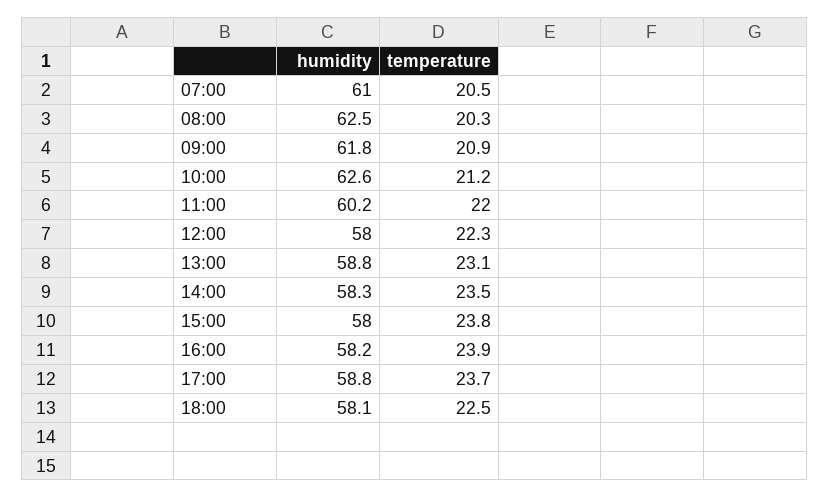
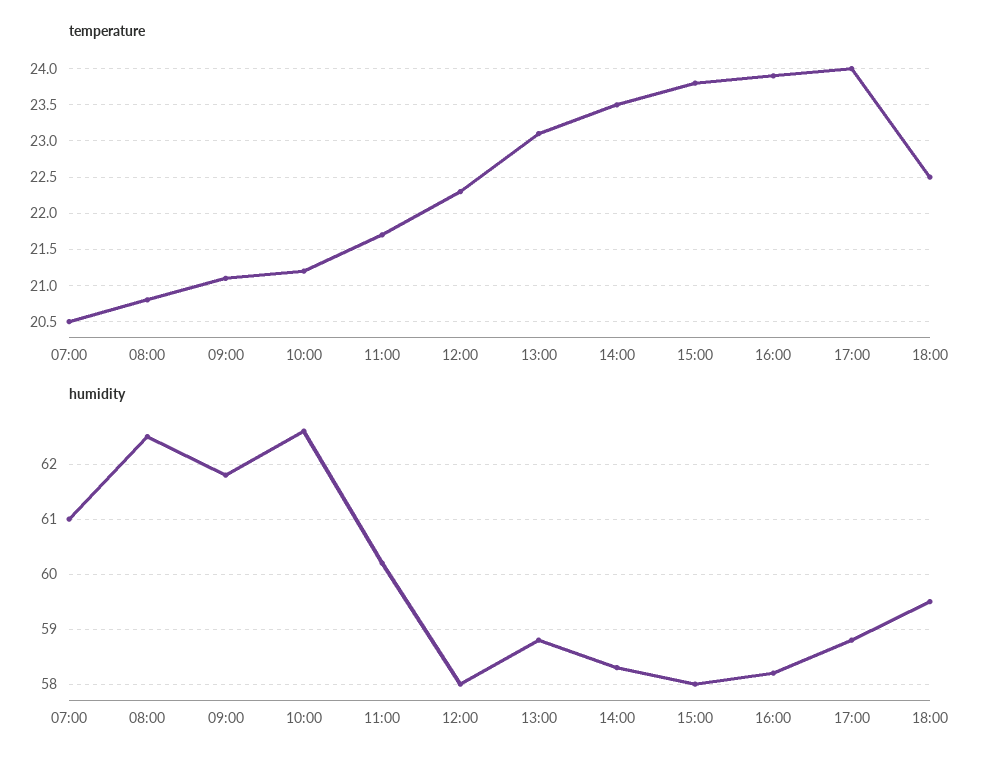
  {
    "humidity": {
      "07:00": 61,
      "08:00": 62.5,
      "09:00": 61.8,
      "10:00": 62.6,
      "11:00": 60.2,
      "12:00": 58,
      "13:00": 58.8,
      "14:00": 58.3,
      "15:00": 58,
      "16:00": 58.2,
      "17:00": 58.8,
-     "18:00": 58.1
+     "18:00": 59.5
    },
    "temperature": {
      "07:00": 20.5,
-     "08:00": 20.3,
+     "08:00": 20.8,
-     "09:00": 20.9,
+     "09:00": 21.1,
      "10:00": 21.2,
-     "11:00": 22,
+     "11:00": 21.7,
      "12:00": 22.3,
      "13:00": 23.1,
      "14:00": 23.5,
      "15:00": 23.8,
      "16:00": 23.9,
-     "17:00": 23.7,
+     "17:00": 24,
      "18:00": 22.5
    }
  }

